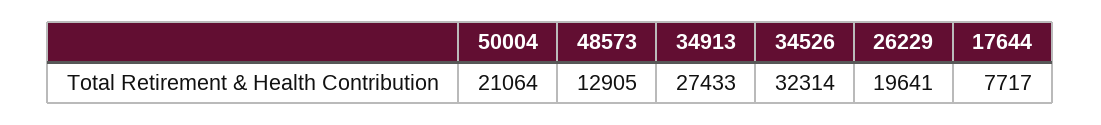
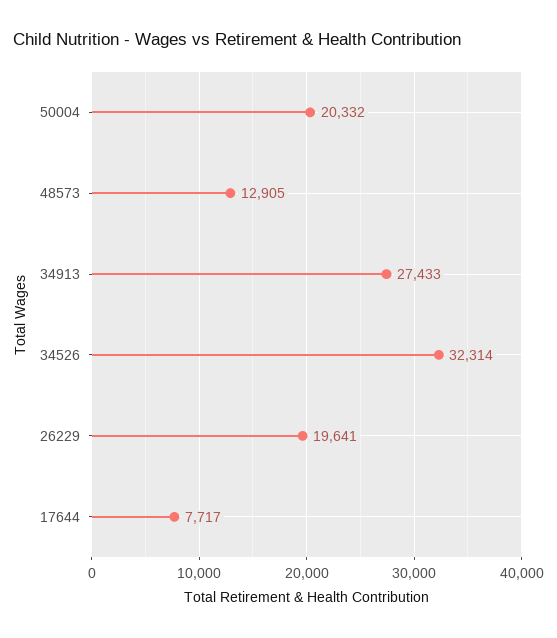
  {
-   "50004": 21064,
+   "50004": 20332,
    "48573": 12905,
    "34913": 27433,
    "34526": 32314,
    "26229": 19641,
    "17644": 7717
  }

